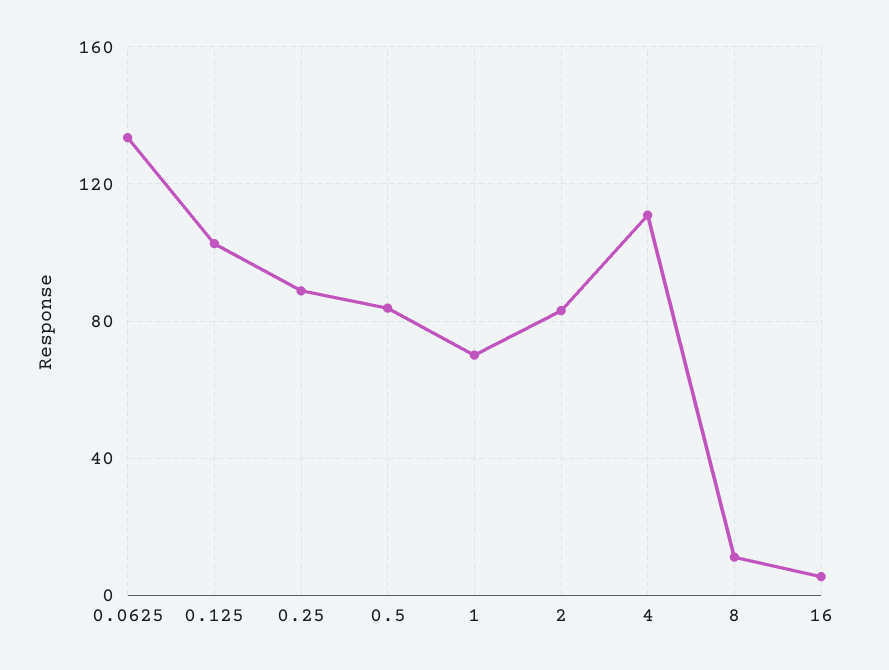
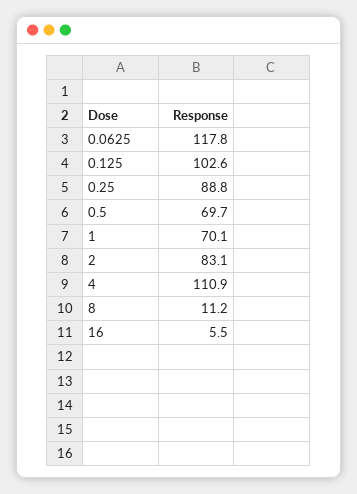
  {
-   "0.0625": 135,
+   "0.0625": 117.8,
    "0.125": 102.6,
    "0.25": 88.8,
-   "0.5": 85,
+   "0.5": 69.7,
    "1": 70.1,
    "2": 83.1,
    "4": 110.9,
    "8": 11.2,
    "16": 5.5
  }

